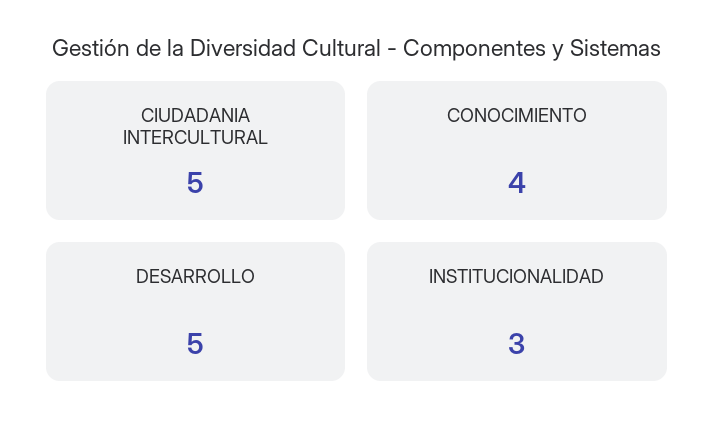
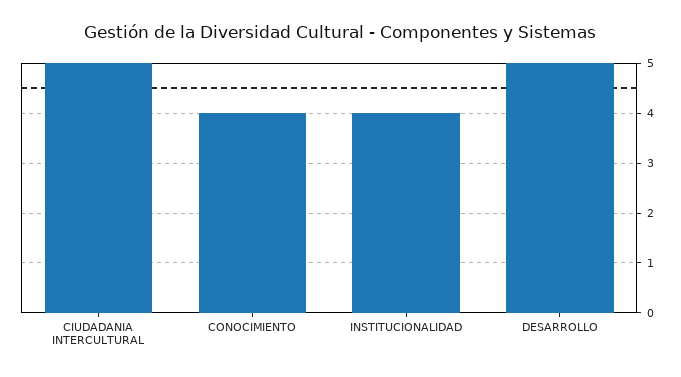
  {
    "CIUDADANIA INTERCULTURAL": 5,
    "CONOCIMIENTO": 4,
    "DESARROLLO": 5,
-   "INSTITUCIONALIDAD": 3
+   "INSTITUCIONALIDAD": 4
  }

